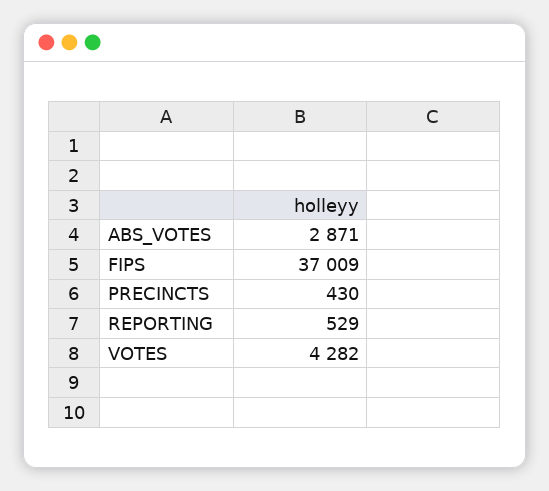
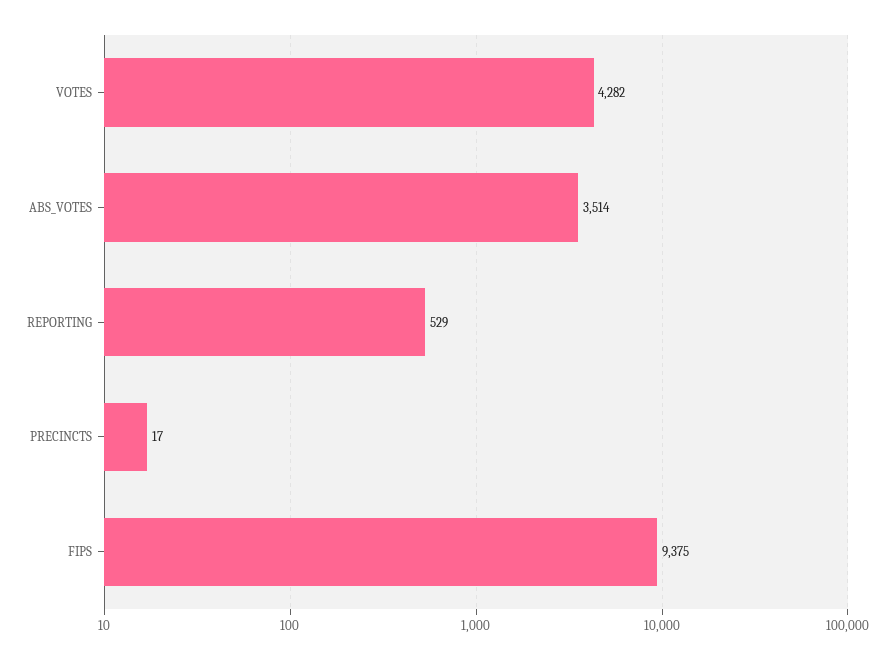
  {
-   "ABS_VOTES": 2871,
+   "ABS_VOTES": 3514,
-   "FIPS": 37009,
+   "FIPS": 9375,
-   "PRECINCTS": 430,
+   "PRECINCTS": 17,
    "REPORTING": 529,
    "VOTES": 4282
  }

